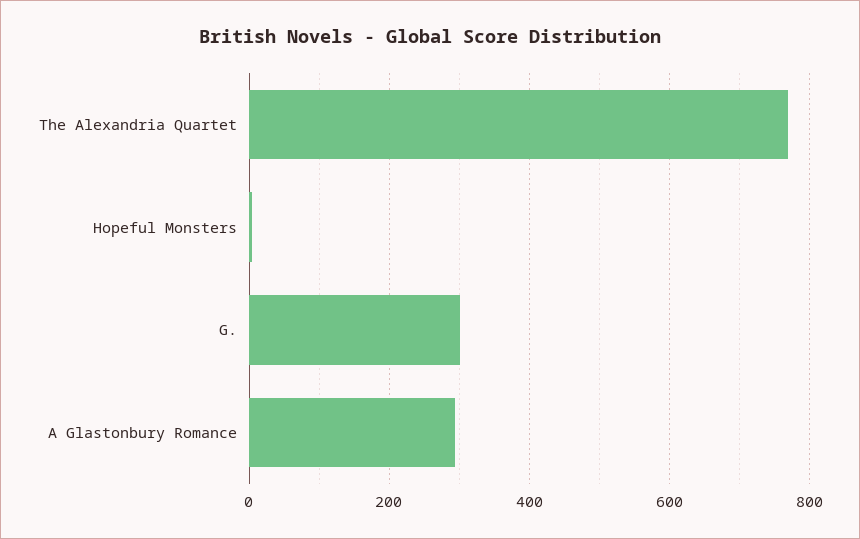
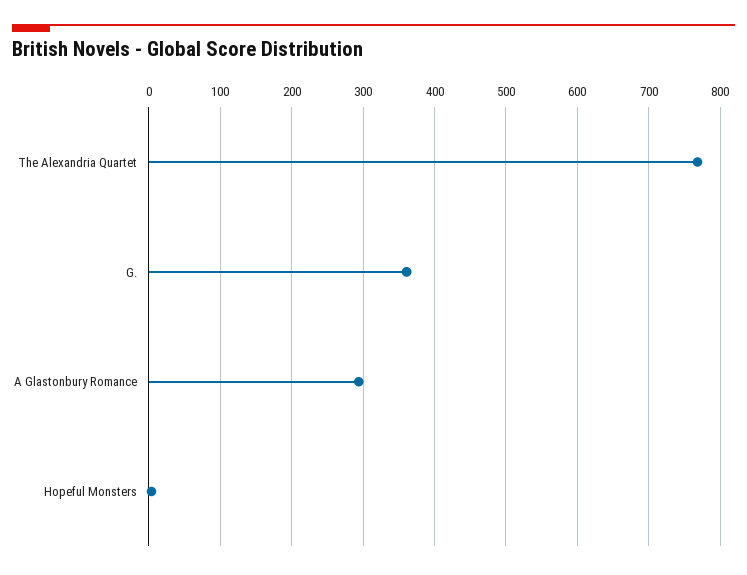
  {
    "The Alexandria Quartet": 770,
    "Hopeful Monsters": 0,
-   "G.": 300,
+   "G.": 360,
    "A Glastonbury Romance": 290
  }

